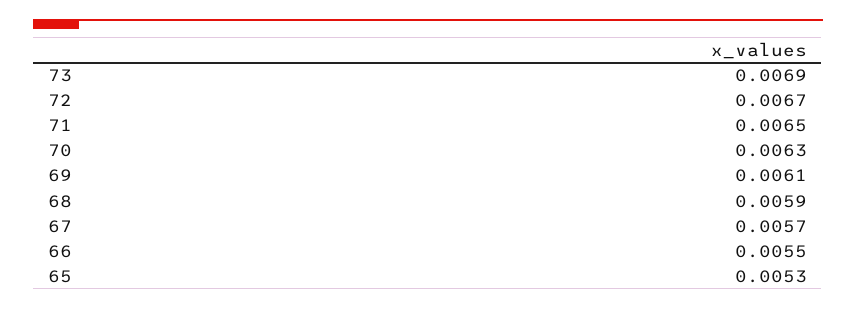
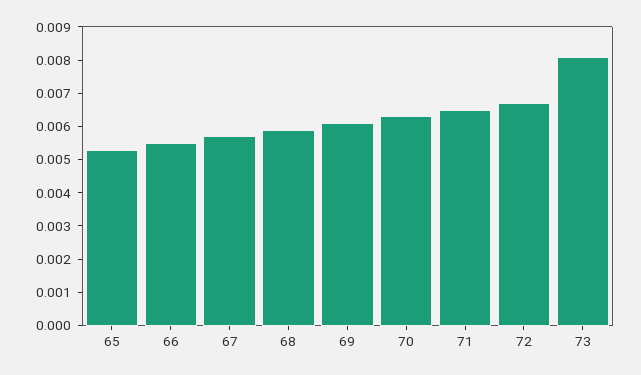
  {
-   "73": 0.0069,
+   "73": 0.008,
    "72": 0.0067,
    "71": 0.0065,
    "70": 0.0063,
    "69": 0.0061,
    "68": 0.0059,
    "67": 0.0057,
    "66": 0.0055,
    "65": 0.0053
  }

